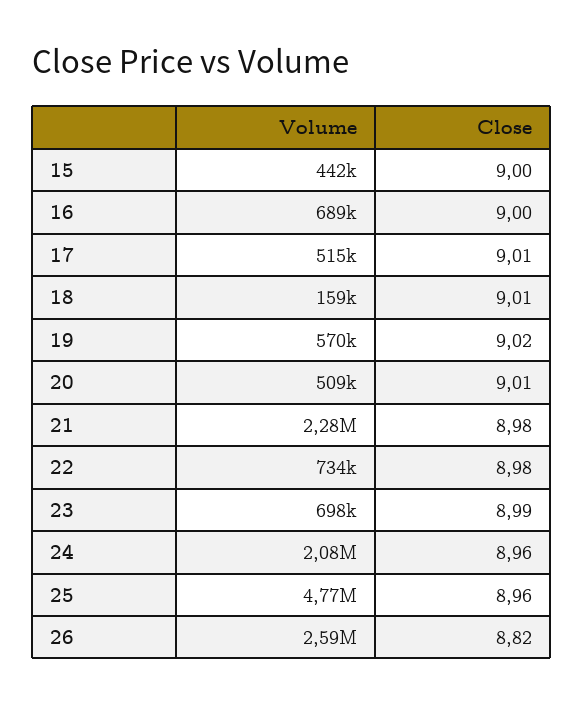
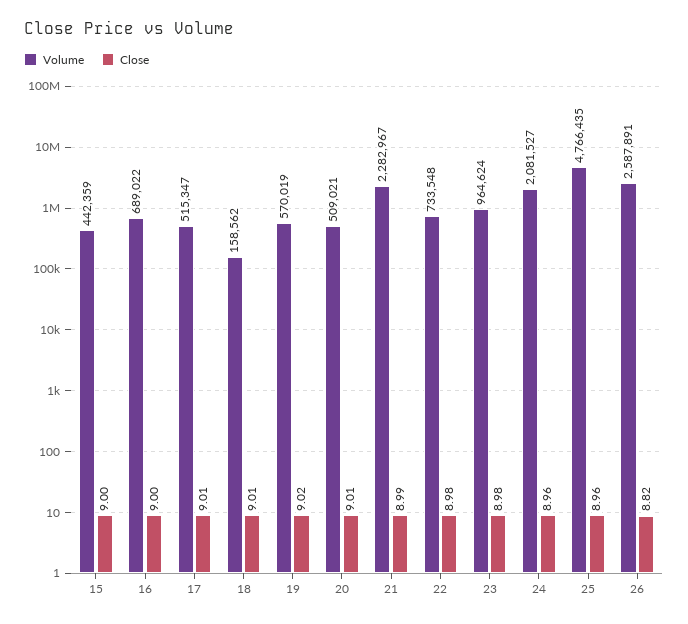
  {
    "Volume": {
      "15": 442359,
      "16": 689022,
      "17": 515347,
      "18": 158562,
      "19": 570019,
      "20": 509021,
      "21": 2282967,
      "22": 733548,
-     "23": 698000,
+     "23": 964624,
      "24": 2081527,
      "25": 4766435,
      "26": 2587891
    },
    "Close": {
      "15": 9,
      "16": 9,
      "17": 9.01,
      "18": 9.01,
      "19": 9.02,
      "20": 9.01,
-     "21": 8.98,
+     "21": 8.99,
      "22": 8.98,
-     "23": 8.99,
+     "23": 8.98,
      "24": 8.96,
      "25": 8.96,
      "26": 8.82
    }
  }

